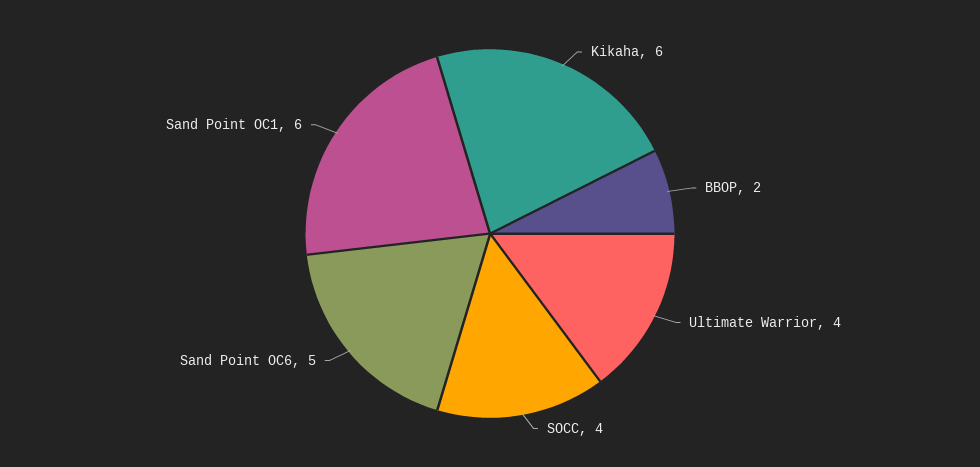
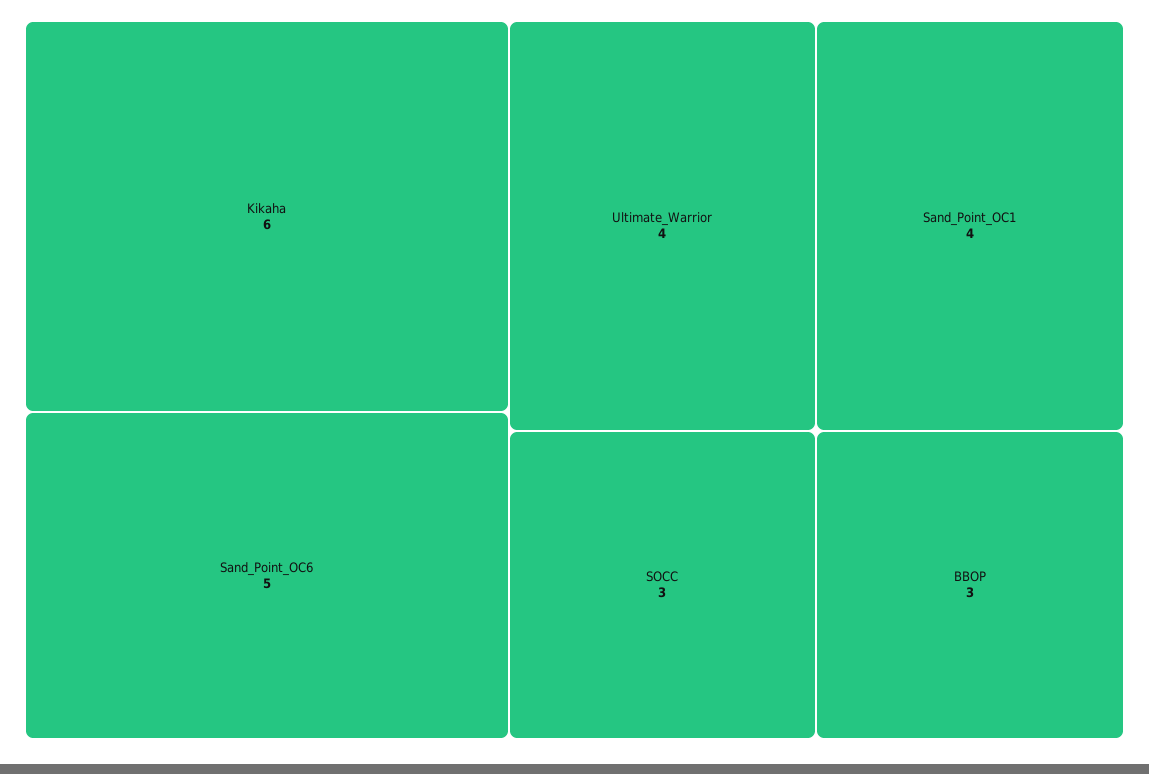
  {
    "Kikaha": 6,
-   "BBOP": 2,
+   "BBOP": 3,
    "Ultimate Warrior": 4,
-   "SOCC": 4,
+   "SOCC": 3,
    "Sand Point OC6": 5,
-   "Sand Point OC1": 6
+   "Sand Point OC1": 4
  }

